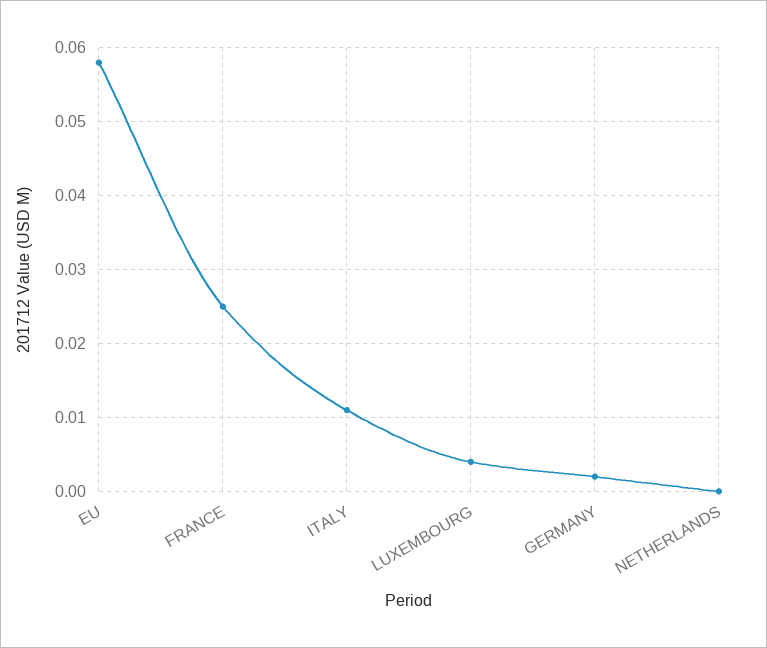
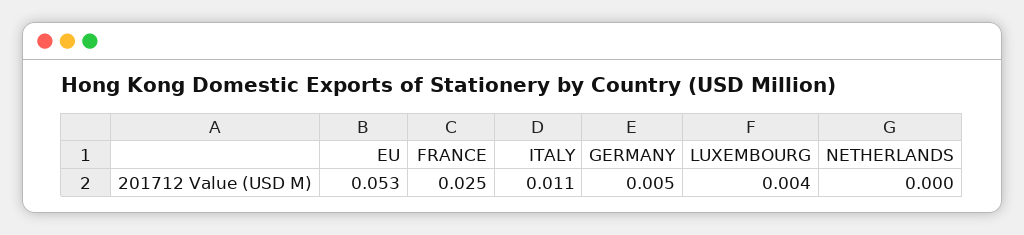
  {
-   "EU": 0.058,
+   "EU": 0.053,
    "FRANCE": 0.025,
    "ITALY": 0.011,
    "LUXEMBOURG": 0.004,
-   "GERMANY": 0.002,
+   "GERMANY": 0.005,
    "NETHERLANDS": 0
  }

